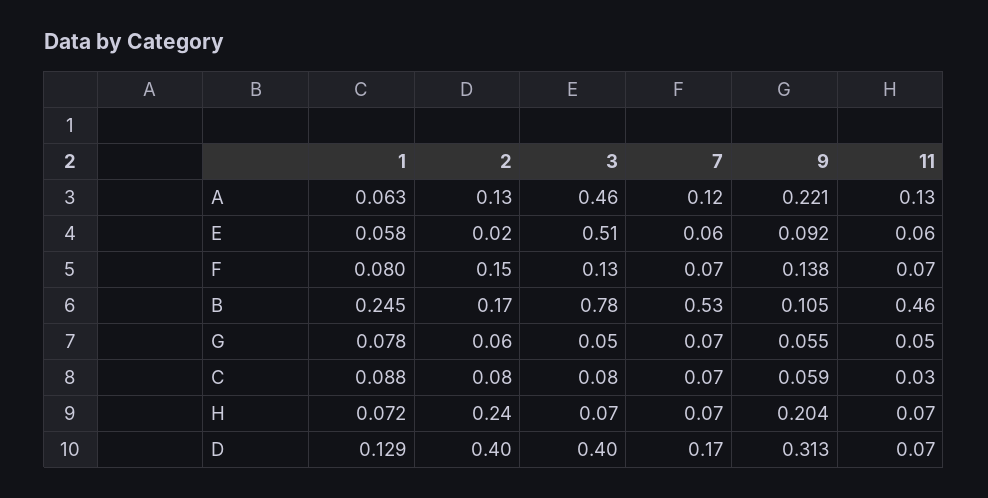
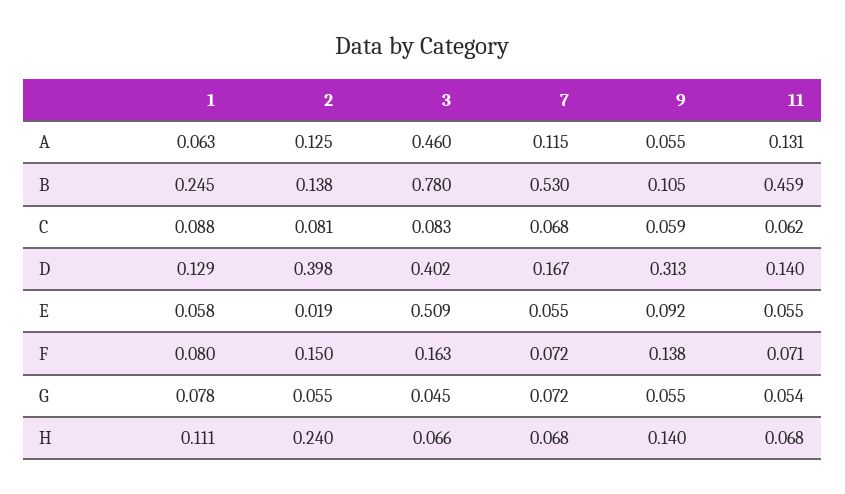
  {
    "1": {
      "A": 0.063,
      "E": 0.058,
      "F": 0.08,
      "B": 0.245,
      "G": 0.078,
      "C": 0.088,
-     "H": 0.072,
+     "H": 0.111,
      "D": 0.129
    },
    "2": {
      "A": 0.125,
      "E": 0.019,
      "F": 0.15,
-     "B": 0.17,
+     "B": 0.138,
      "G": 0.055,
      "C": 0.081,
      "H": 0.24,
      "D": 0.398
    },
    "3": {
      "A": 0.46,
      "E": 0.509,
-     "F": 0.13,
+     "F": 0.163,
      "B": 0.78,
      "G": 0.045,
      "C": 0.083,
      "H": 0.066,
      "D": 0.402
    },
    "7": {
      "A": 0.115,
      "E": 0.055,
      "F": 0.072,
      "B": 0.53,
      "G": 0.072,
      "C": 0.068,
      "H": 0.068,
      "D": 0.167
    },
    "9": {
-     "A": 0.221,
+     "A": 0.055,
      "E": 0.092,
      "F": 0.138,
      "B": 0.105,
      "G": 0.055,
      "C": 0.059,
-     "H": 0.204,
+     "H": 0.14,
      "D": 0.313
    },
    "11": {
      "A": 0.131,
      "E": 0.055,
      "F": 0.071,
      "B": 0.459,
      "G": 0.054,
-     "C": 0.03,
+     "C": 0.062,
      "H": 0.068,
-     "D": 0.07
+     "D": 0.14
    }
  }

